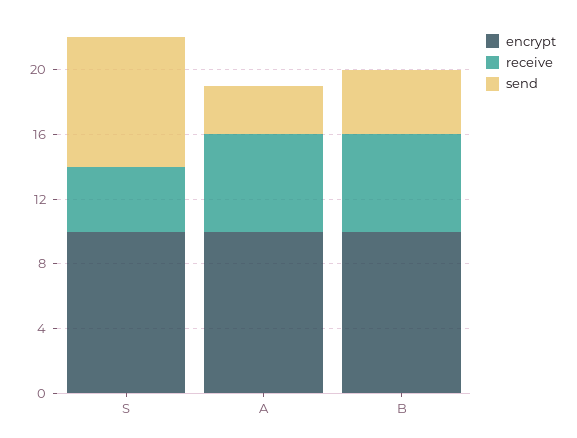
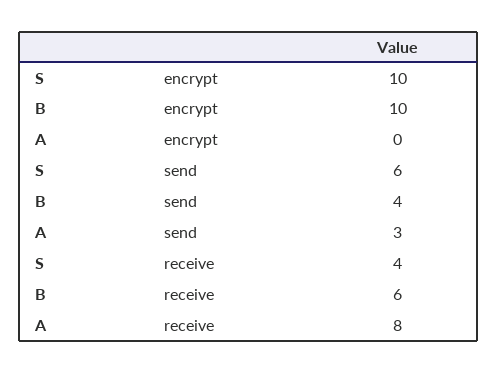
  {
    "encrypt": {
      "S": 10,
-     "A": 10,
+     "A": 0,
      "B": 10
    },
    "receive": {
      "S": 4,
-     "A": 6,
+     "A": 8,
      "B": 6
    },
    "send": {
-     "S": 8,
+     "S": 6,
      "A": 3,
      "B": 4
    }
  }

